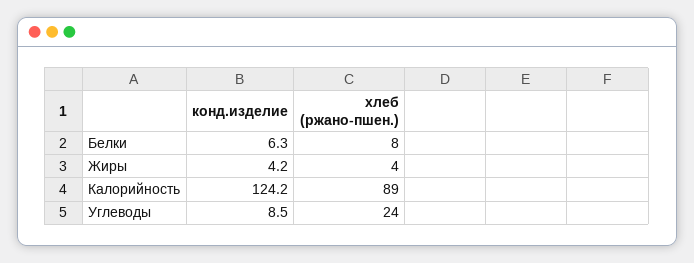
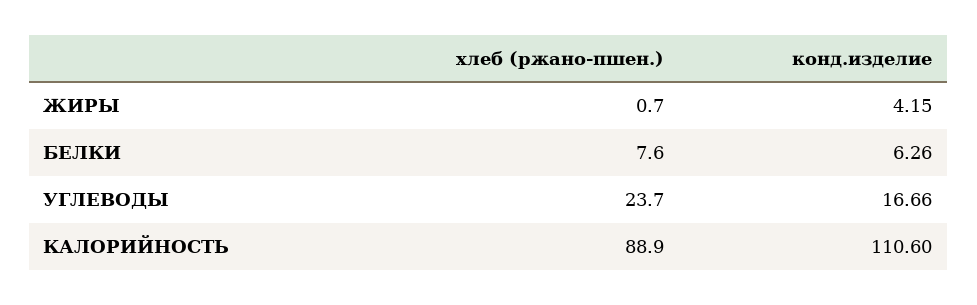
  {
    "конд.изделие": {
      "Белки": 6.26,
      "Жиры": 4.15,
-     "Калорийность": 124.2,
+     "Калорийность": 110.6,
-     "Углеводы": 8.5
+     "Углеводы": 16.66
    },
    "хлеб (ржано-пшен.)": {
      "Белки": 7.6,
-     "Жиры": 4,
+     "Жиры": 0.7,
      "Калорийность": 88.9,
      "Углеводы": 23.7
    }
  }

